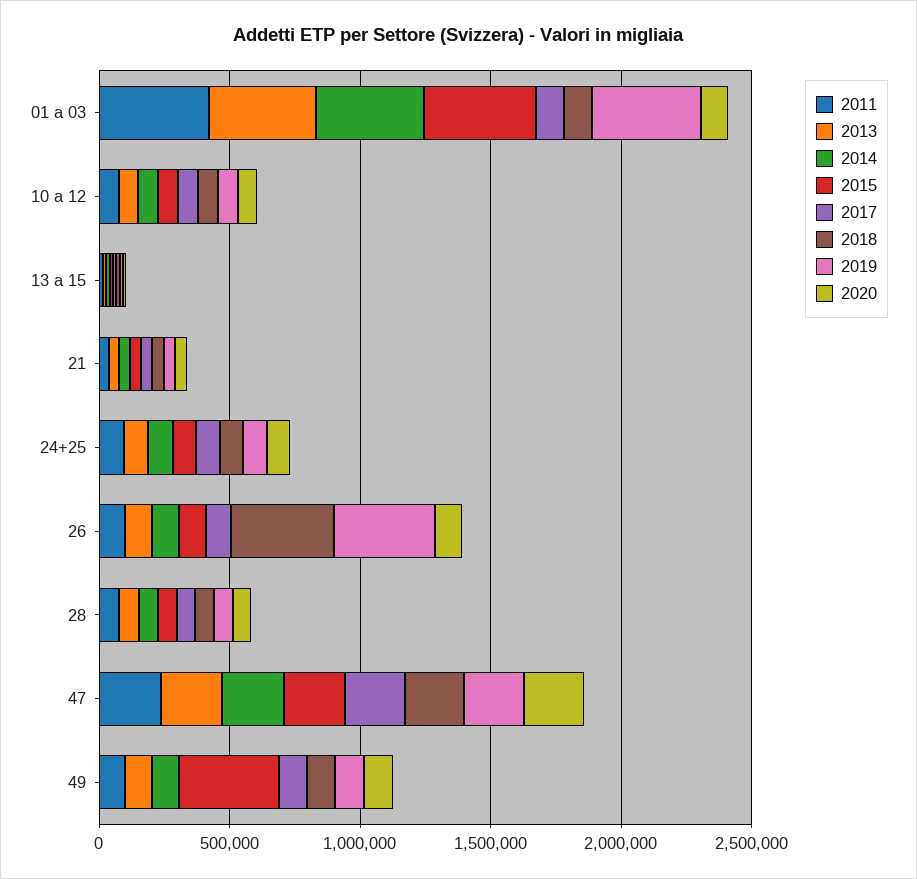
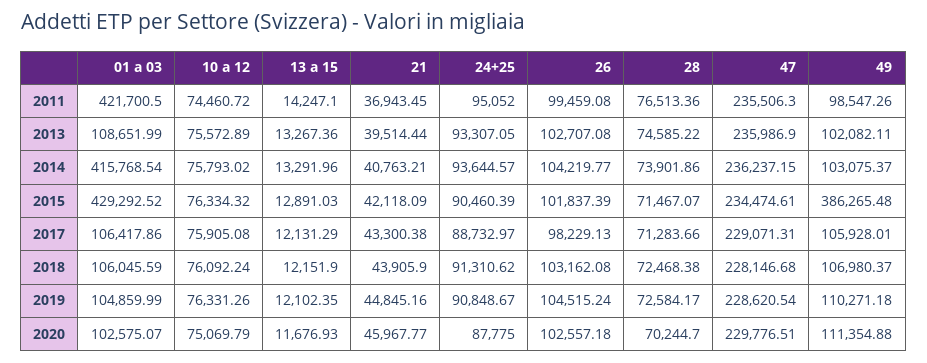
  {
    "2011": {
      "01 a 03": 421700.5,
      "10 a 12": 74460.72,
      "13 a 15": 14247.1,
      "21": 36943.45,
      "24+25": 95052,
      "26": 99459.08,
      "28": 76513.36,
      "47": 235506.3,
      "49": 98547.26
    },
    "2013": {
-     "01 a 03": 400000,
+     "01 a 03": 108651.99,
      "10 a 12": 75572.89,
      "13 a 15": 13267.36,
      "21": 39514.44,
      "24+25": 93307.05,
      "26": 102707.08,
      "28": 74585.22,
      "47": 235986.9,
      "49": 102082.11
    },
    "2014": {
      "01 a 03": 415768.54,
      "10 a 12": 75793.02,
      "13 a 15": 13291.96,
      "21": 40763.21,
      "24+25": 93644.57,
      "26": 104219.77,
      "28": 73901.86,
      "47": 236237.15,
      "49": 103075.37
    },
    "2015": {
      "01 a 03": 429292.52,
      "10 a 12": 76334.32,
      "13 a 15": 12891.03,
      "21": 42118.09,
      "24+25": 90460.39,
      "26": 101837.39,
      "28": 71467.07,
      "47": 234474.61,
      "49": 386265.48
    },
    "2017": {
      "01 a 03": 106417.86,
      "10 a 12": 75905.08,
      "13 a 15": 12131.29,
      "21": 43300.38,
      "24+25": 88732.97,
      "26": 98229.13,
      "28": 71283.66,
      "47": 229071.31,
      "49": 105928.01
    },
    "2018": {
      "01 a 03": 106045.59,
      "10 a 12": 76092.24,
      "13 a 15": 12151.9,
      "21": 43905.9,
      "24+25": 91310.62,
-     "26": 400000,
+     "26": 103162.08,
      "28": 72468.38,
      "47": 228146.68,
      "49": 106980.37
    },
    "2019": {
-     "01 a 03": 400000,
+     "01 a 03": 104859.99,
      "10 a 12": 76331.26,
      "13 a 15": 12102.35,
      "21": 44845.16,
      "24+25": 90848.67,
-     "26": 400000,
+     "26": 104515.24,
      "28": 72584.17,
      "47": 228620.54,
      "49": 110271.18
    },
    "2020": {
      "01 a 03": 102575.07,
      "10 a 12": 75069.79,
      "13 a 15": 11676.93,
      "21": 45967.77,
      "24+25": 87775,
      "26": 102557.18,
      "28": 70244.7,
      "47": 229776.51,
      "49": 111354.88
    }
  }

